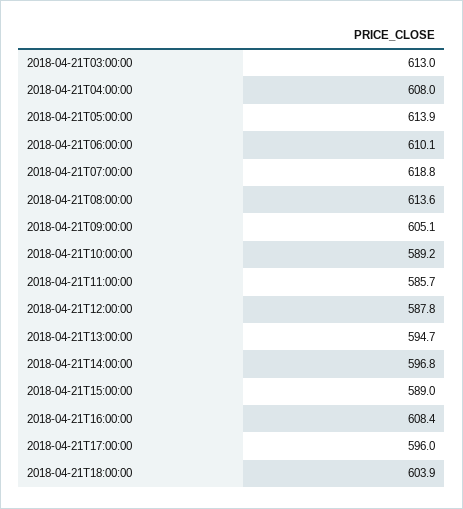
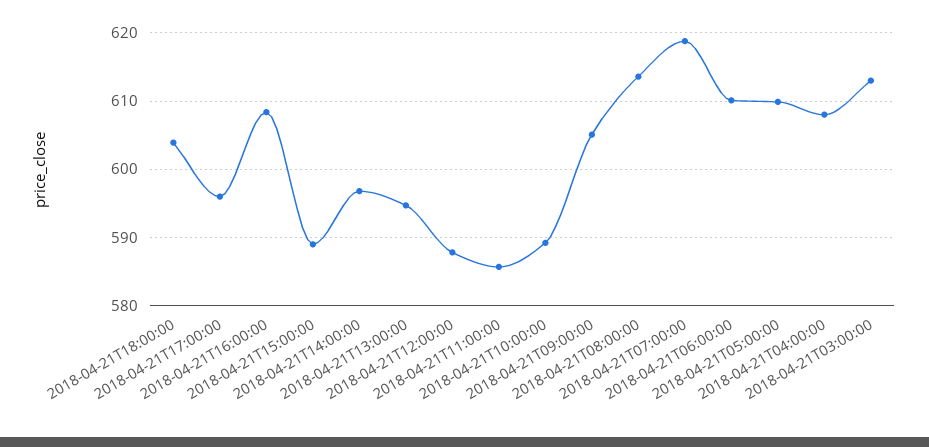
  {
    "2018-04-21T03:00:00": 613,
    "2018-04-21T04:00:00": 608,
-   "2018-04-21T05:00:00": 613.9,
+   "2018-04-21T05:00:00": 610,
    "2018-04-21T06:00:00": 610.1,
    "2018-04-21T07:00:00": 618.8,
    "2018-04-21T08:00:00": 613.6,
    "2018-04-21T09:00:00": 605.1,
    "2018-04-21T10:00:00": 589.2,
    "2018-04-21T11:00:00": 585.7,
    "2018-04-21T12:00:00": 587.8,
    "2018-04-21T13:00:00": 594.7,
    "2018-04-21T14:00:00": 596.8,
    "2018-04-21T15:00:00": 589,
    "2018-04-21T16:00:00": 608.4,
    "2018-04-21T17:00:00": 596,
    "2018-04-21T18:00:00": 603.9
  }

